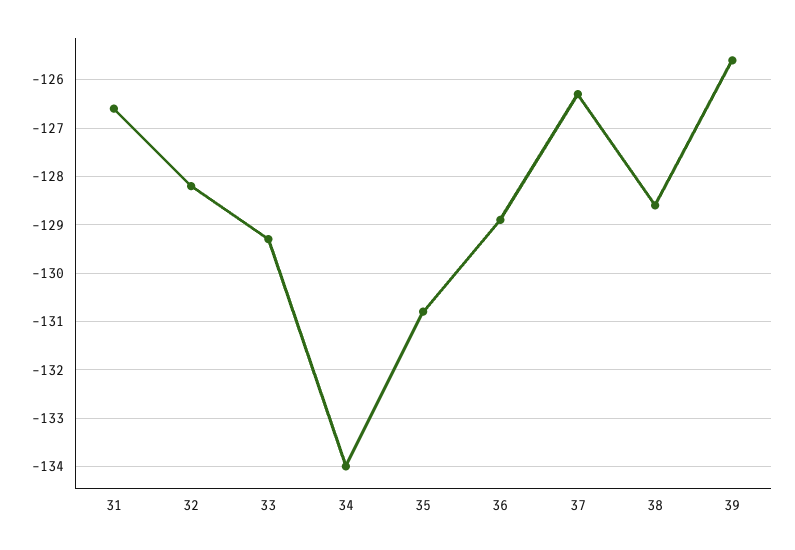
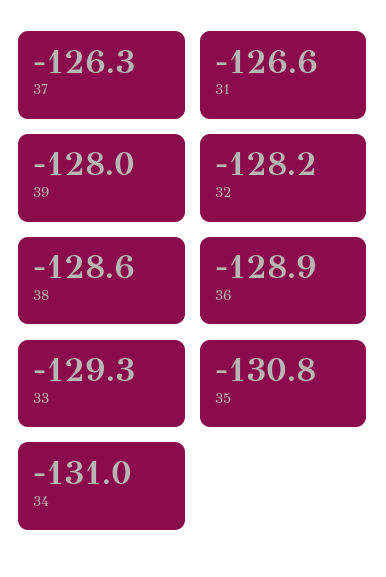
  {
    "31": -126.6,
    "32": -128.2,
    "33": -129.3,
-   "34": -134,
+   "34": -131,
    "35": -130.8,
    "36": -128.9,
    "37": -126.3,
    "38": -128.6,
-   "39": -125.5
+   "39": -128
  }

